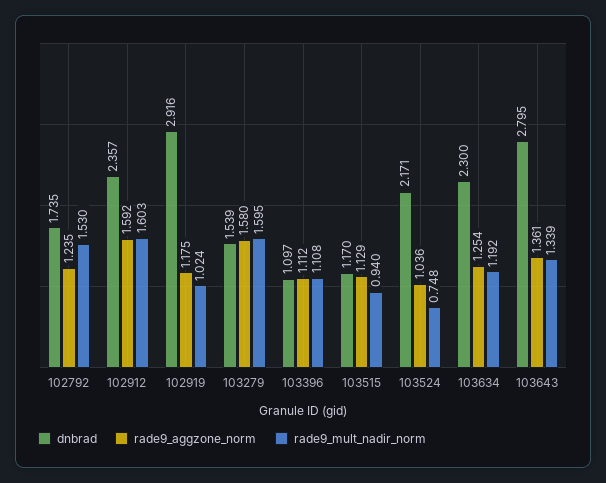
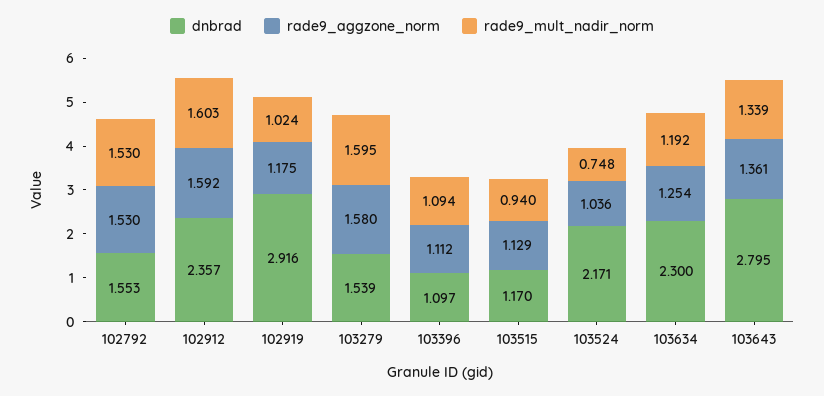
  {
    "dnbrad": {
-     "102792": 1.735,
+     "102792": 1.553,
      "102912": 2.357,
      "102919": 2.916,
      "103279": 1.539,
      "103396": 1.097,
      "103515": 1.17,
      "103524": 2.171,
      "103634": 2.3,
      "103643": 2.795
    },
    "rade9_aggzone_norm": {
-     "102792": 1.235,
+     "102792": 1.53,
      "102912": 1.592,
      "102919": 1.175,
      "103279": 1.58,
      "103396": 1.112,
      "103515": 1.129,
      "103524": 1.036,
      "103634": 1.254,
      "103643": 1.361
    },
    "rade9_mult_nadir_norm": {
      "102792": 1.53,
      "102912": 1.603,
      "102919": 1.024,
      "103279": 1.595,
-     "103396": 1.108,
+     "103396": 1.094,
      "103515": 0.94,
      "103524": 0.748,
      "103634": 1.192,
      "103643": 1.339
    }
  }

